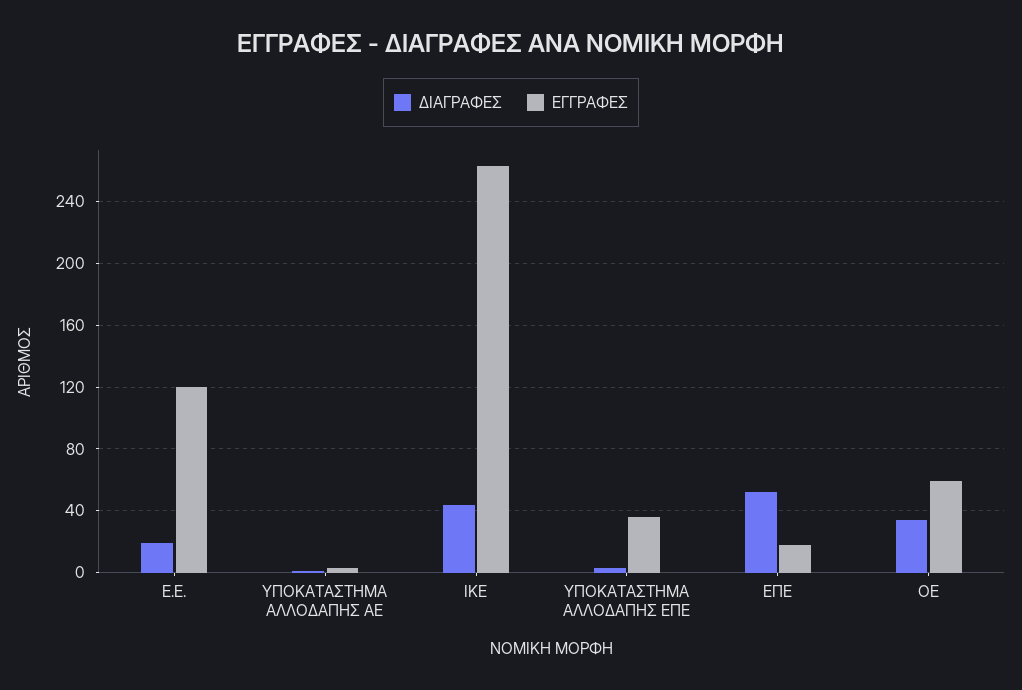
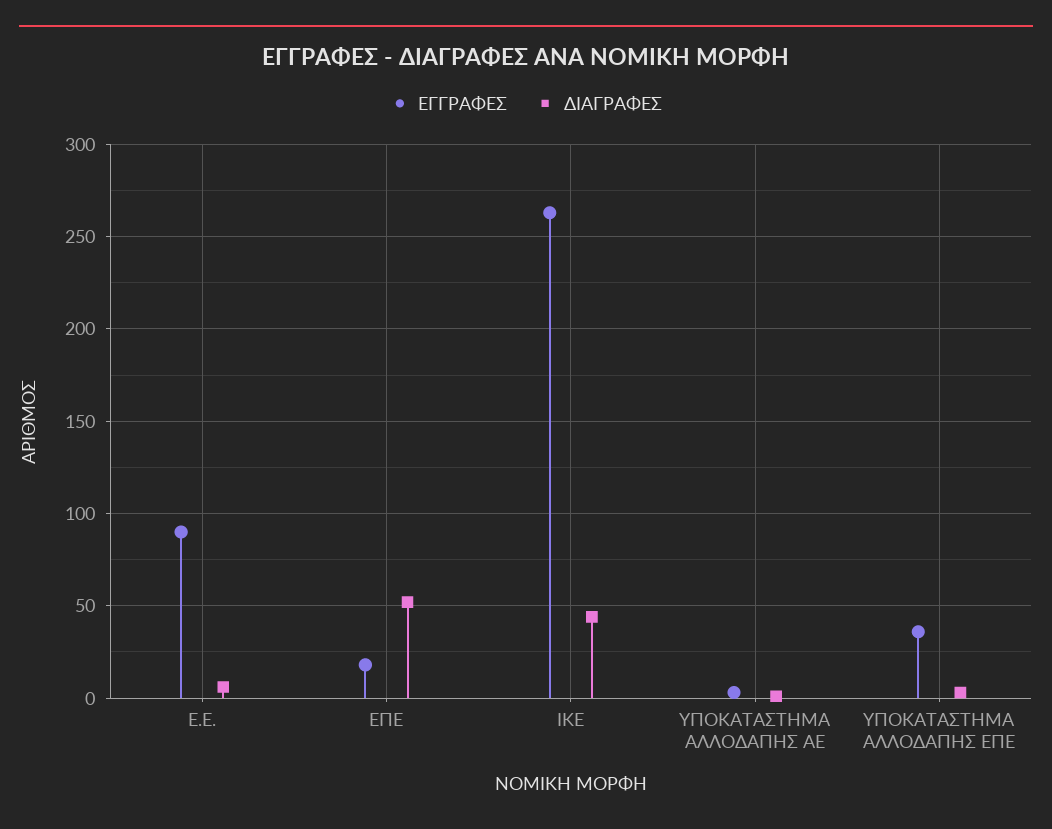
  {
    "ΔΙΑΓΡΑΦΕΣ": {
-     "Ε.Ε.": 20,
+     "Ε.Ε.": 5,
      "ΥΠΟΚΑΤΑΣΤΗΜΑ ΑΛΛΟΔΑΠΗΣ ΑΕ": 0,
      "ΙΚΕ": 45,
      "ΥΠΟΚΑΤΑΣΤΗΜΑ ΑΛΛΟΔΑΠΗΣ ΕΠΕ": 5,
-     "ΕΠΕ": 50,
+     "ΕΠΕ": 50
-     "ΟΕ": 35
    },
    "ΕΓΓΡΑΦΕΣ": {
-     "Ε.Ε.": 120,
+     "Ε.Ε.": 90,
      "ΥΠΟΚΑΤΑΣΤΗΜΑ ΑΛΛΟΔΑΠΗΣ ΑΕ": 5,
      "ΙΚΕ": 265,
      "ΥΠΟΚΑΤΑΣΤΗΜΑ ΑΛΛΟΔΑΠΗΣ ΕΠΕ": 35,
-     "ΕΠΕ": 20,
+     "ΕΠΕ": 20
-     "ΟΕ": 60
    }
  }

